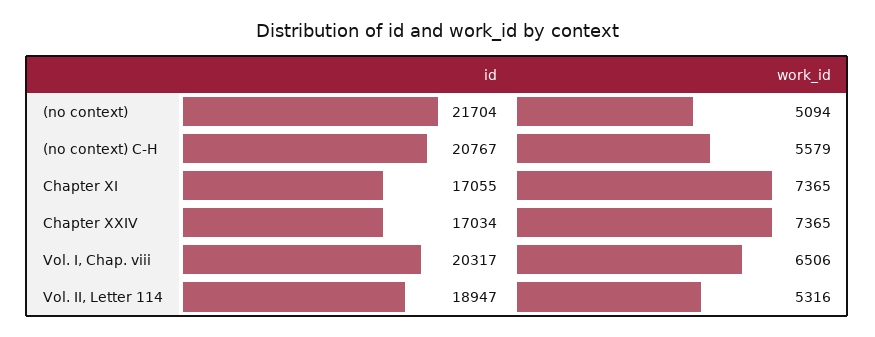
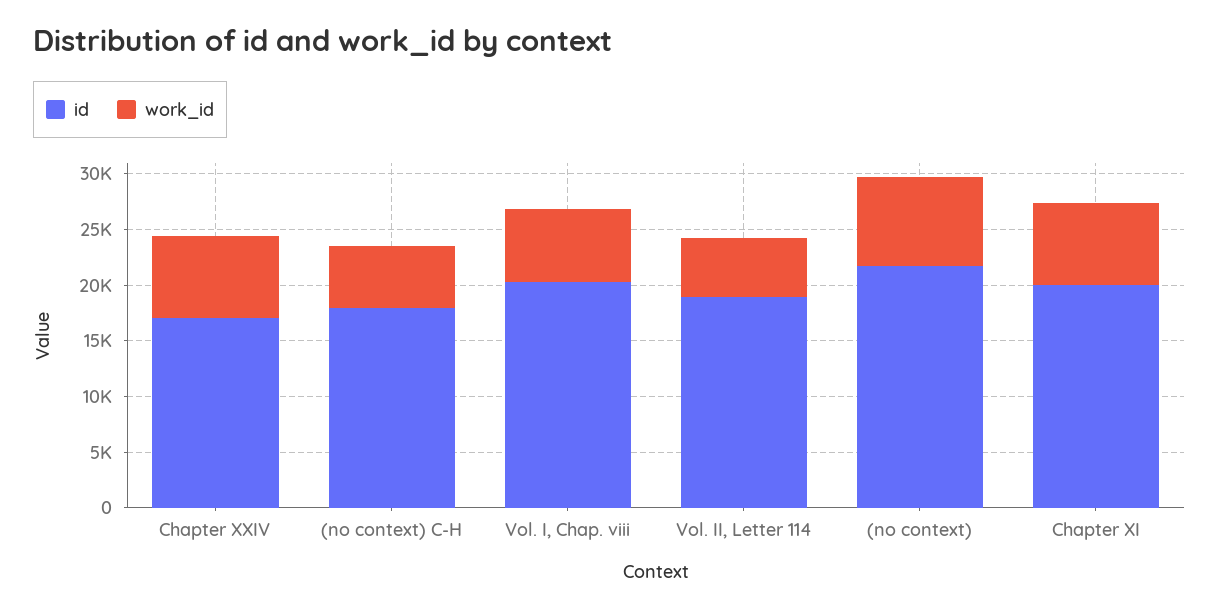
  {
    "id": {
      "(no context)": 21704,
-     "(no context) C-H": 20767,
+     "(no context) C-H": 18000,
-     "Chapter XI": 17055,
+     "Chapter XI": 20000,
      "Chapter XXIV": 17034,
      "Vol. I, Chap. viii": 20317,
      "Vol. II, Letter 114": 18947
    },
    "work_id": {
-     "(no context)": 5094,
+     "(no context)": 8000,
      "(no context) C-H": 5579,
      "Chapter XI": 7365,
      "Chapter XXIV": 7365,
      "Vol. I, Chap. viii": 6506,
      "Vol. II, Letter 114": 5316
    }
  }

